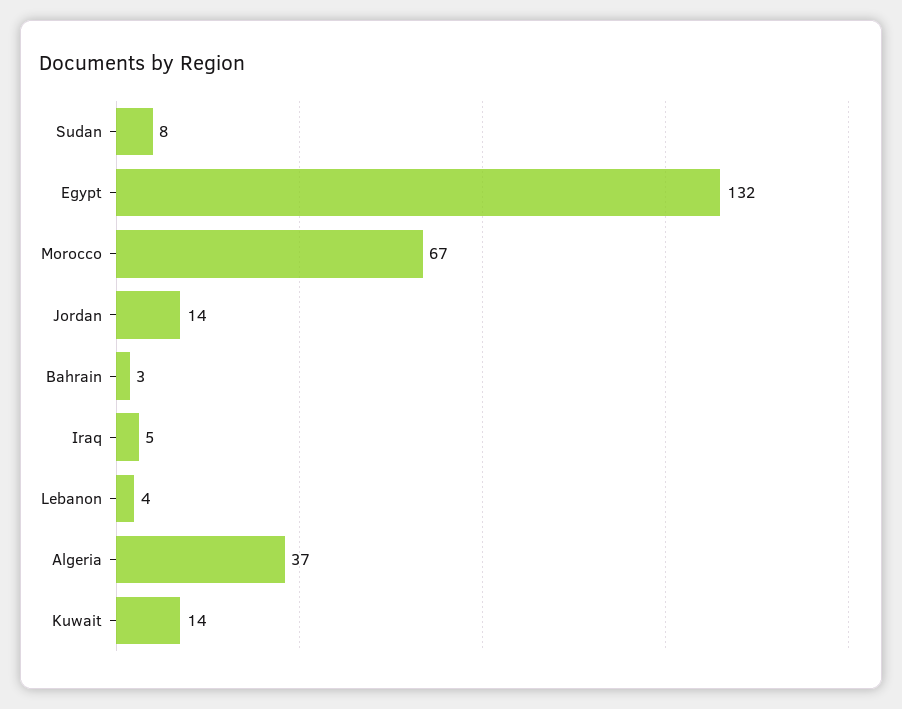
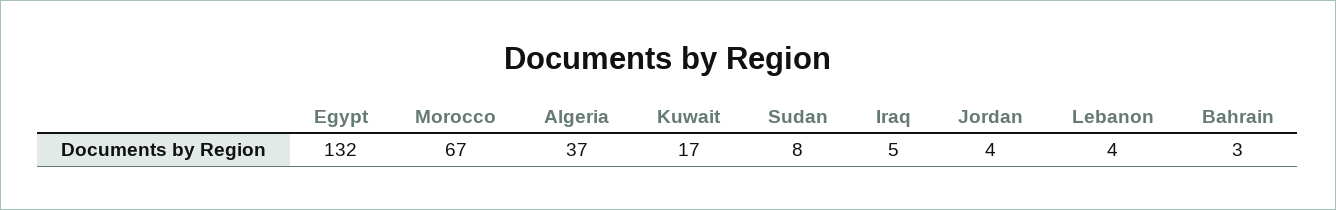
  {
    "Sudan": 8,
    "Egypt": 132,
    "Morocco": 67,
-   "Jordan": 14,
+   "Jordan": 4,
    "Bahrain": 3,
    "Iraq": 5,
    "Lebanon": 4,
    "Algeria": 37,
-   "Kuwait": 14
+   "Kuwait": 17
  }

